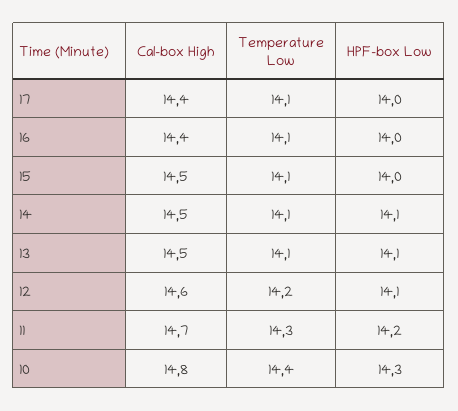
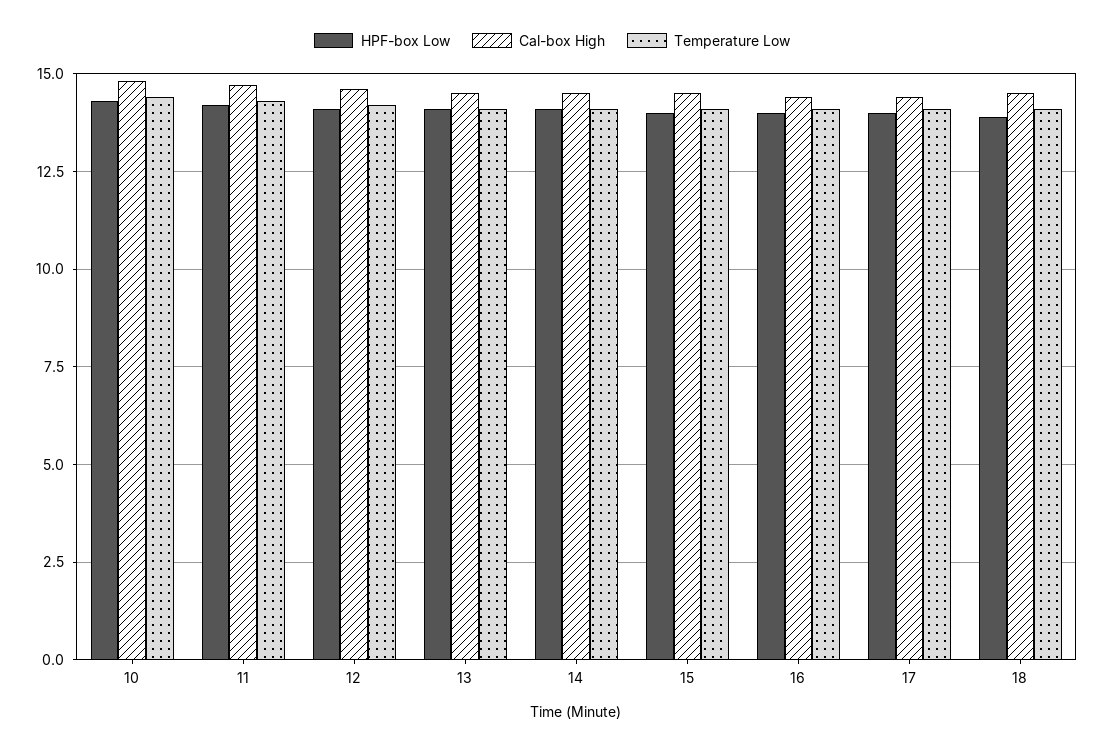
  {
    "Cal-box High": {
      "17": 14.4,
      "16": 14.4,
      "15": 14.5,
      "14": 14.5,
      "13": 14.5,
      "12": 14.6,
      "11": 14.7,
-     "10": 14.8
+     "10": 14.8,
+     "18": 14.5
    },
    "Temperature Low": {
      "17": 14.1,
      "16": 14.1,
      "15": 14.1,
      "14": 14.1,
      "13": 14.1,
      "12": 14.2,
      "11": 14.3,
-     "10": 14.4
+     "10": 14.4,
+     "18": 14
    },
    "HPF-box Low": {
      "17": 14,
      "16": 14,
      "15": 14,
      "14": 14.1,
      "13": 14.1,
      "12": 14.1,
      "11": 14.2,
-     "10": 14.3
+     "10": 14.3,
+     "18": 14
    }
  }

